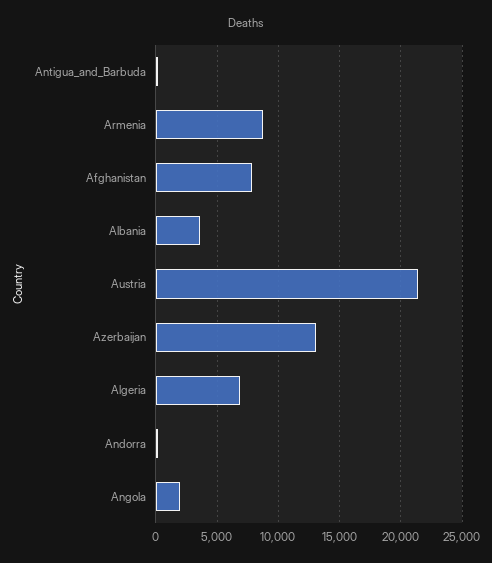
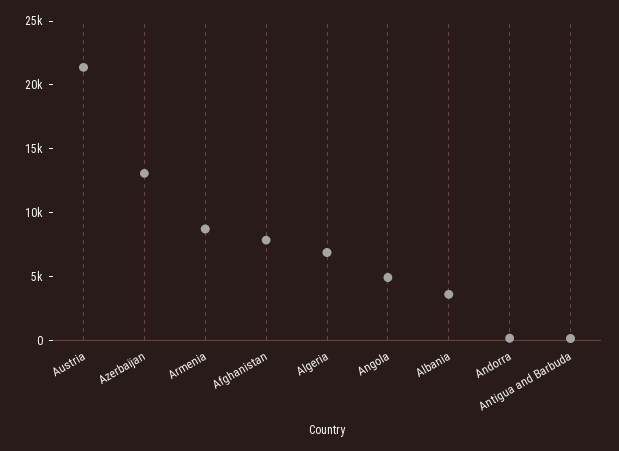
  {
    "Antigua_and_Barbuda": 0,
    "Armenia": 8500,
    "Afghanistan": 8000,
    "Albania": 3500,
    "Austria": 21500,
    "Azerbaijan": 13000,
    "Algeria": 7000,
    "Andorra": 0,
-   "Angola": 2000
+   "Angola": 5000
  }

